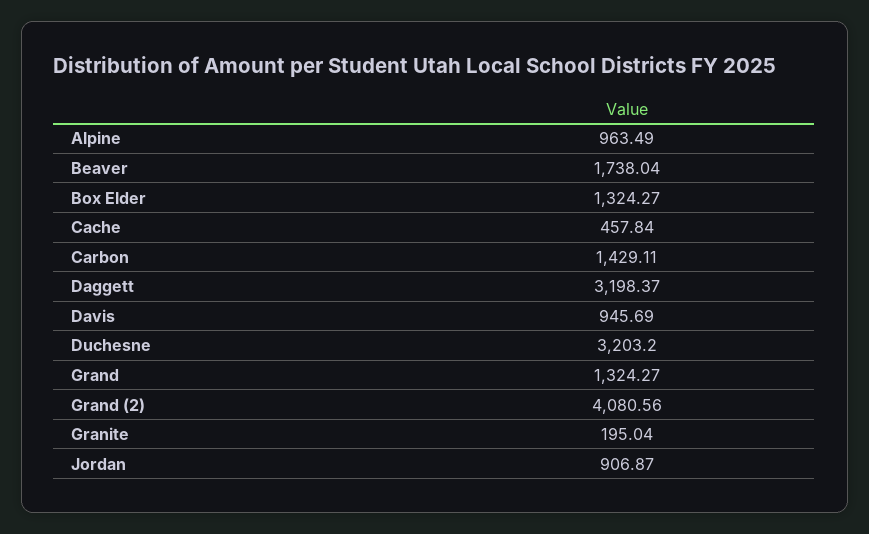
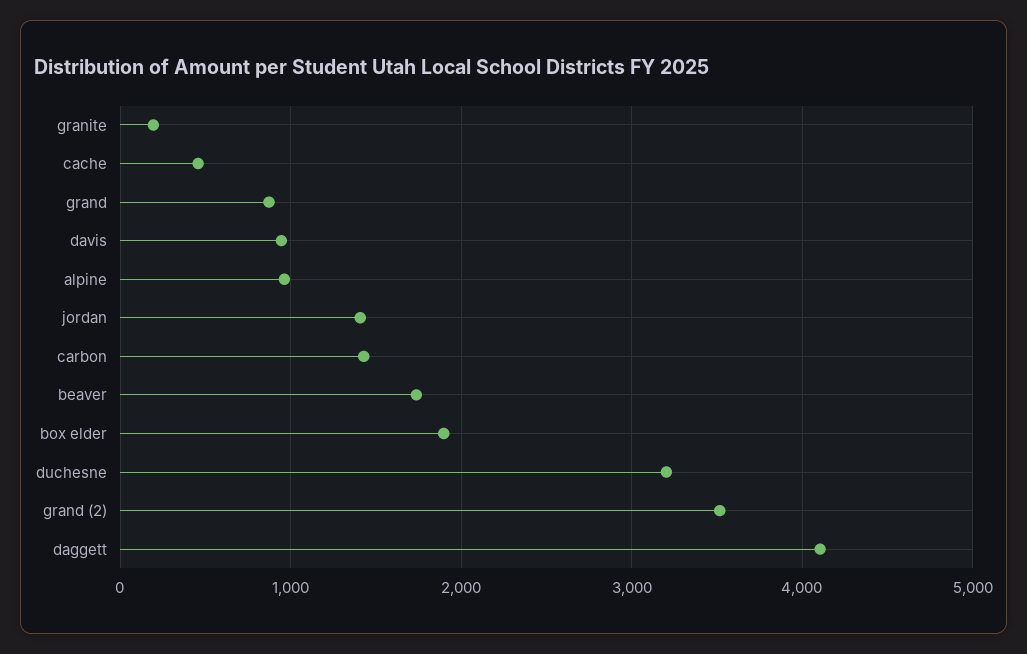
  {
    "Alpine": 963.49,
    "Beaver": 1738.04,
-   "Box Elder": 1324.27,
+   "Box Elder": 1900,
    "Cache": 457.84,
    "Carbon": 1429.11,
-   "Daggett": 3198.37,
+   "Daggett": 4100,
    "Davis": 945.69,
    "Duchesne": 3203.2,
-   "Grand": 1324.27,
+   "Grand": 900,
-   "Grand (2)": 4080.56,
+   "Grand (2)": 3500,
    "Granite": 195.04,
-   "Jordan": 906.87
+   "Jordan": 1400
  }

